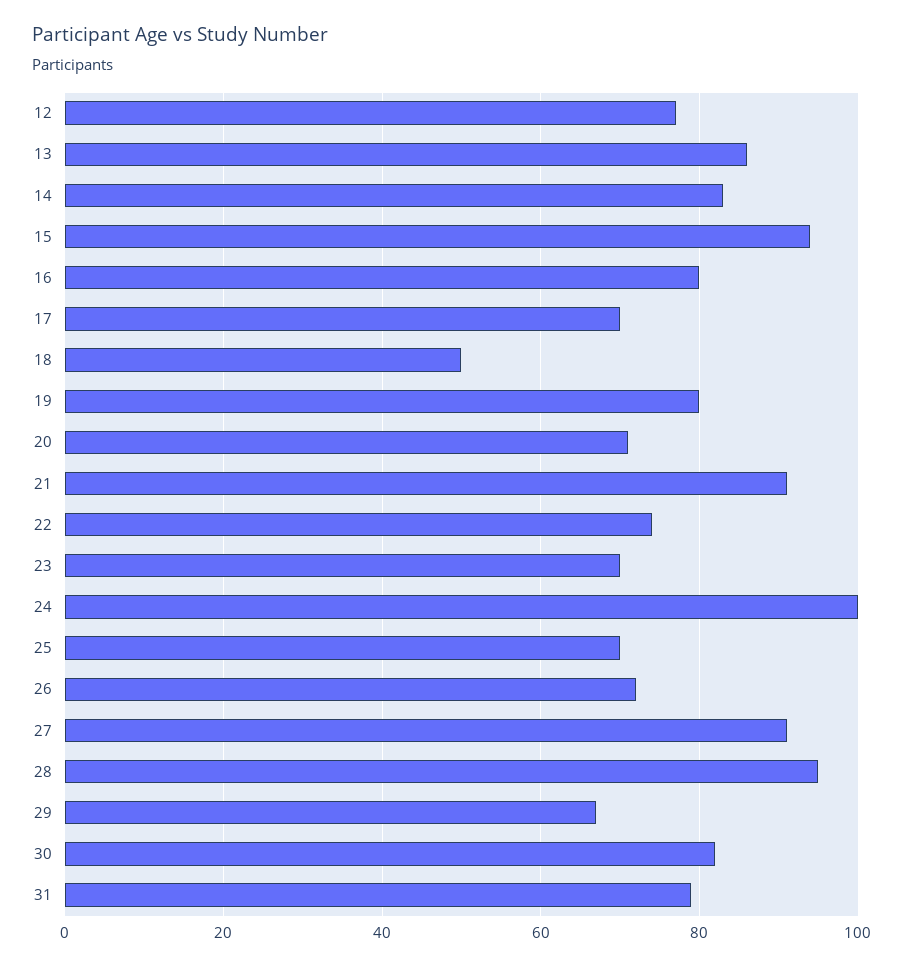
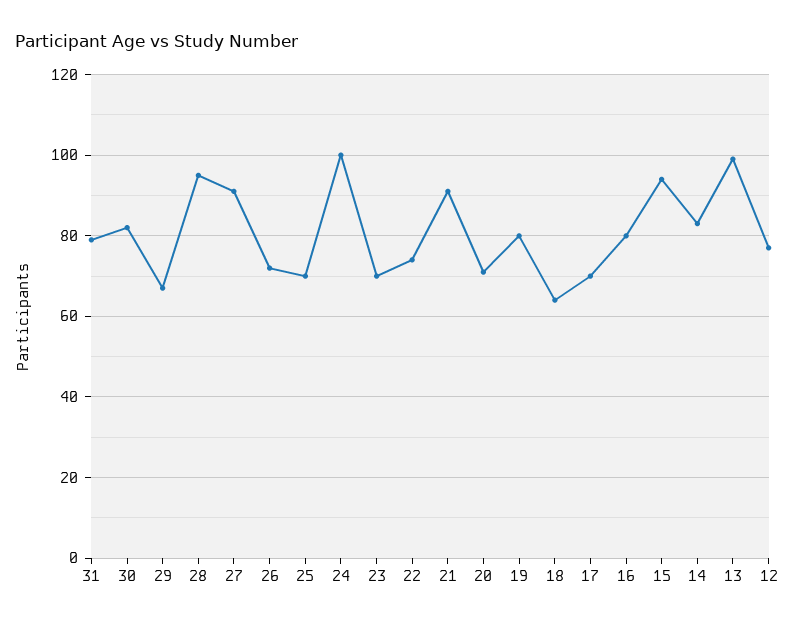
  {
    "12": 75,
-   "13": 85,
+   "13": 100,
    "14": 85,
    "15": 95,
    "16": 80,
    "17": 70,
-   "18": 50,
+   "18": 65,
    "19": 80,
    "20": 70,
    "21": 90,
    "22": 75,
    "23": 70,
    "24": 100,
    "25": 70,
    "26": 70,
    "27": 90,
    "28": 95,
    "29": 65,
    "30": 80,
    "31": 80
  }

